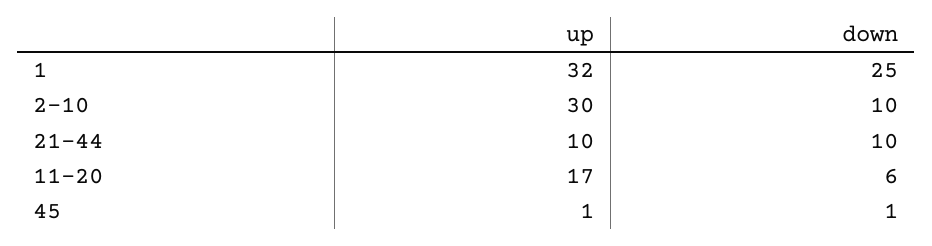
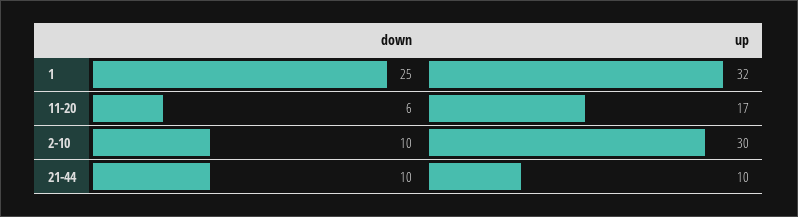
  {
    "up": {
      "1": 32,
      "2-10": 30,
      "21-44": 10,
-     "11-20": 17,
+     "11-20": 17
-     "45": 1
    },
    "down": {
      "1": 25,
      "2-10": 10,
      "21-44": 10,
-     "11-20": 6,
+     "11-20": 6
-     "45": 1
    }
  }

